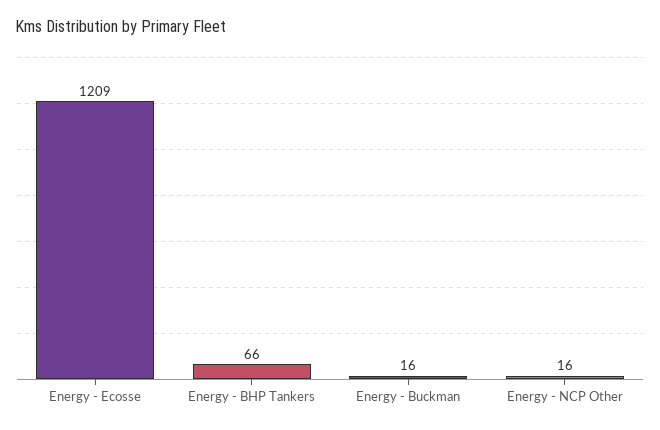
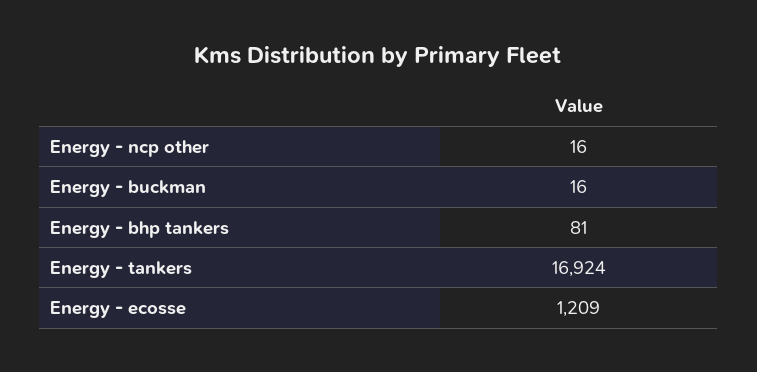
  {
    "Energy - Ecosse": 1209,
-   "Energy - BHP Tankers": 66,
+   "Energy - BHP Tankers": 81,
    "Energy - Buckman": 16,
-   "Energy - NCP Other": 16
+   "Energy - NCP Other": 16,
+   "Energy - tankers": 16924
  }

